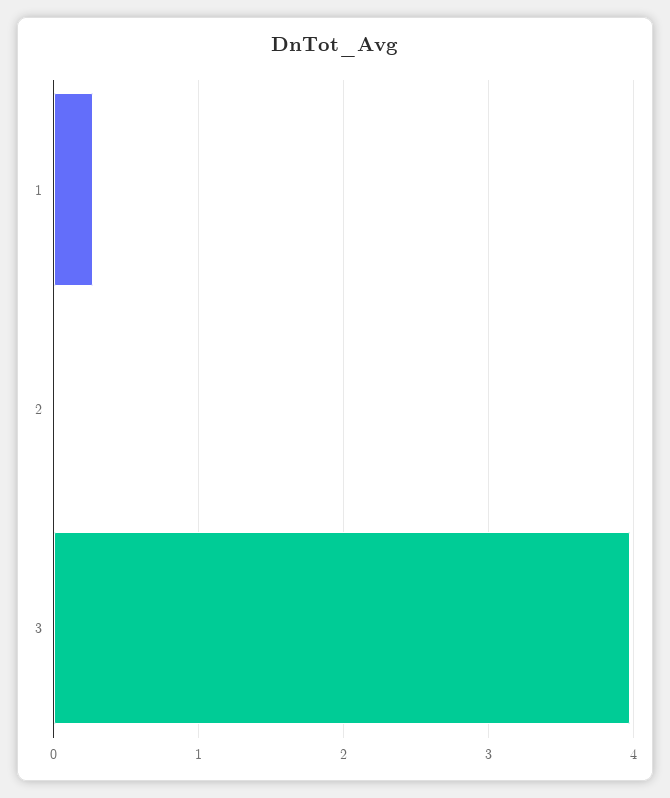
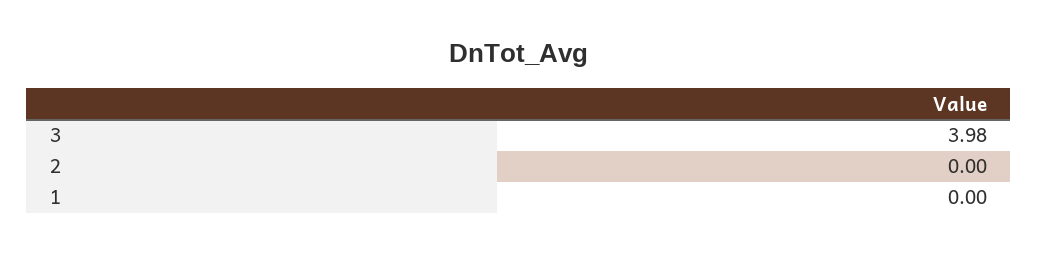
  {
-   "1": 0.3,
+   "1": 0,
    "2": 0,
    "3": 3.98
  }

